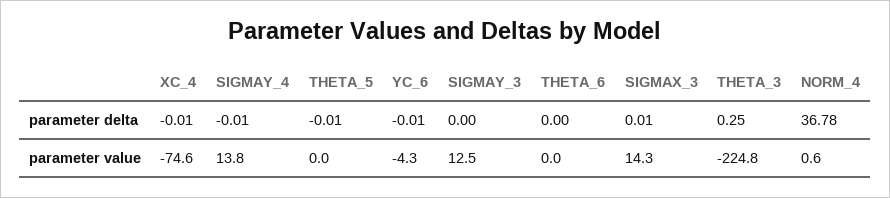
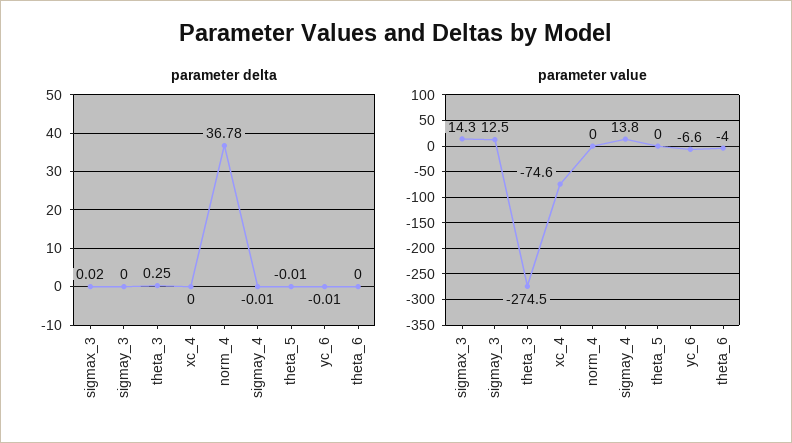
  {
    "parameter delta": {
-     "XC_4": -0.01,
+     "XC_4": 0,
      "SIGMAY_4": -0.01,
      "THETA_5": -0.01,
      "YC_6": -0.01,
      "SIGMAY_3": 0,
      "THETA_6": 0,
-     "SIGMAX_3": 0.01,
+     "SIGMAX_3": 0.02,
      "THETA_3": 0.25,
      "NORM_4": 36.78
    },
    "parameter value": {
      "XC_4": -74.6,
      "SIGMAY_4": 13.8,
      "THETA_5": 0,
-     "YC_6": -4.3,
+     "YC_6": -6.6,
      "SIGMAY_3": 12.5,
-     "THETA_6": 0,
+     "THETA_6": -4,
      "SIGMAX_3": 14.3,
-     "THETA_3": -224.8,
+     "THETA_3": -274.5,
-     "NORM_4": 0.6
+     "NORM_4": 0
    }
  }

